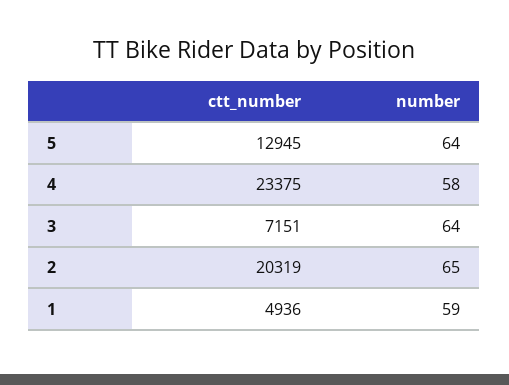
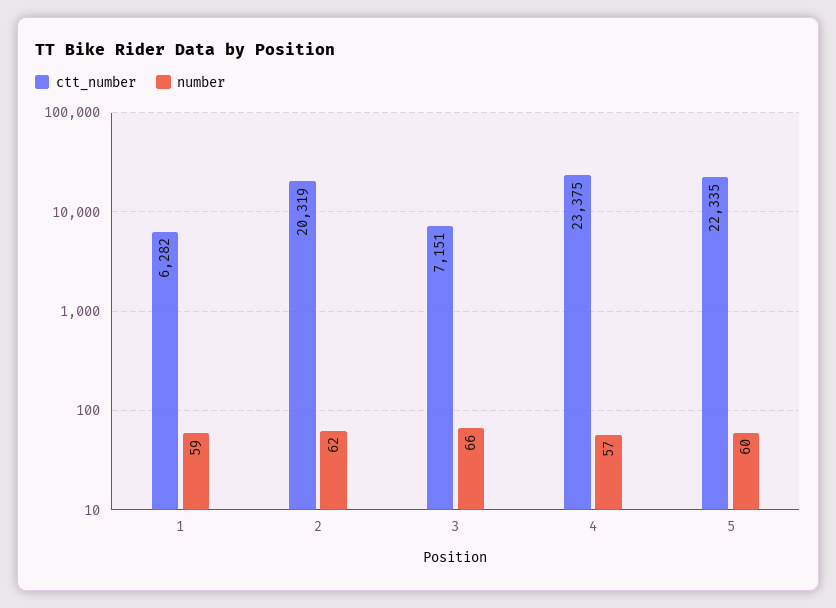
  {
    "ctt_number": {
-     "5": 12945,
+     "5": 22335,
      "4": 23375,
      "3": 7151,
      "2": 20319,
-     "1": 4936
+     "1": 6282
    },
    "number": {
-     "5": 64,
+     "5": 60,
-     "4": 58,
+     "4": 57,
-     "3": 64,
+     "3": 66,
-     "2": 65,
+     "2": 62,
      "1": 59
    }
  }

